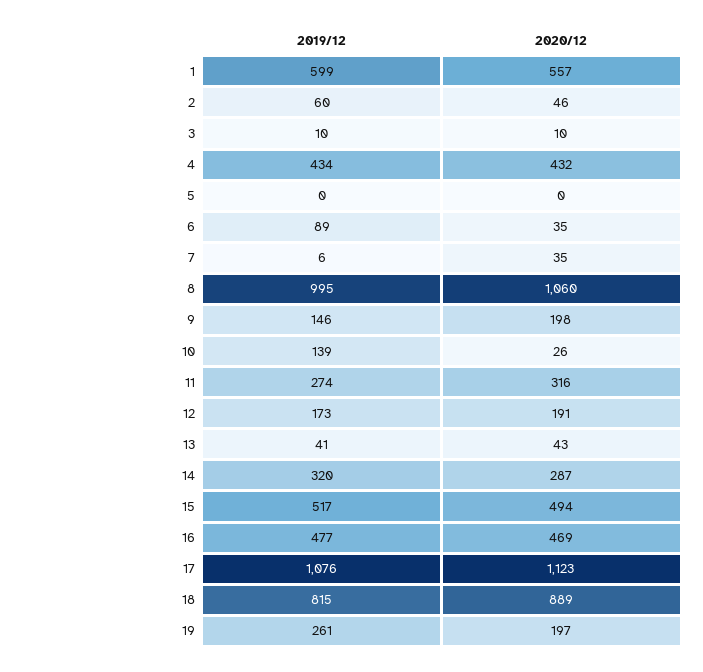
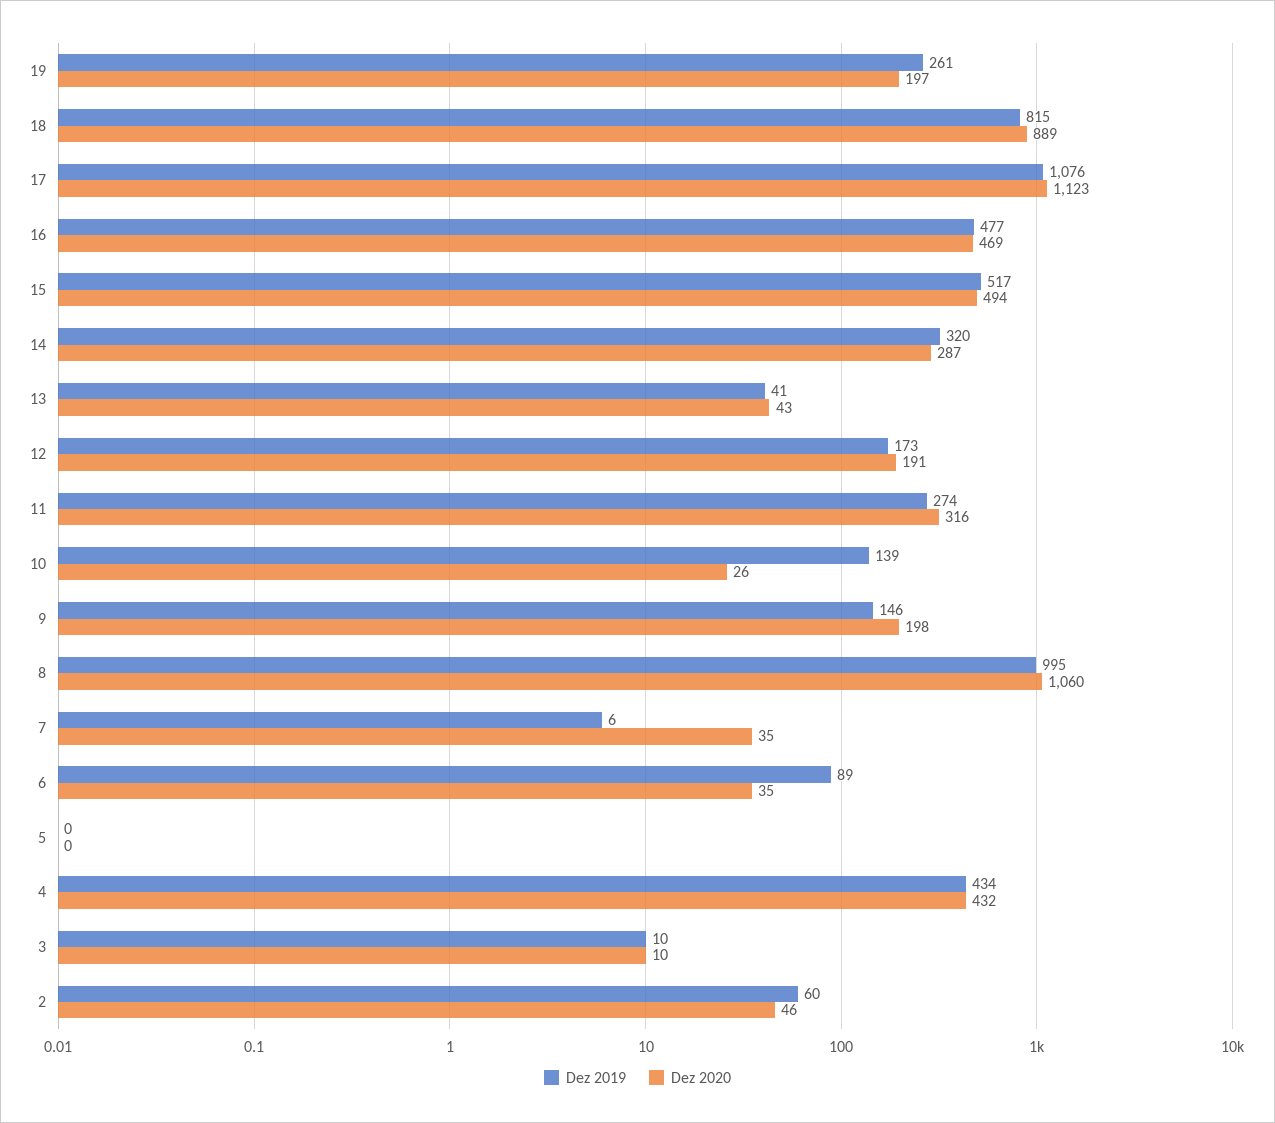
  {
    "2019/12": {
-     "1": 599,
      "2": 60,
      "3": 10,
      "4": 434,
      "5": 0,
      "6": 89,
      "7": 6,
      "8": 995,
      "9": 146,
      "10": 139,
      "11": 274,
      "12": 173,
      "13": 41,
      "14": 320,
      "15": 517,
      "16": 477,
      "17": 1076,
      "18": 815,
      "19": 261
    },
    "2020/12": {
-     "1": 557,
      "2": 46,
      "3": 10,
      "4": 432,
      "5": 0,
      "6": 35,
      "7": 35,
      "8": 1060,
      "9": 198,
      "10": 26,
      "11": 316,
      "12": 191,
      "13": 43,
      "14": 287,
      "15": 494,
      "16": 469,
      "17": 1123,
      "18": 889,
      "19": 197
    }
  }

